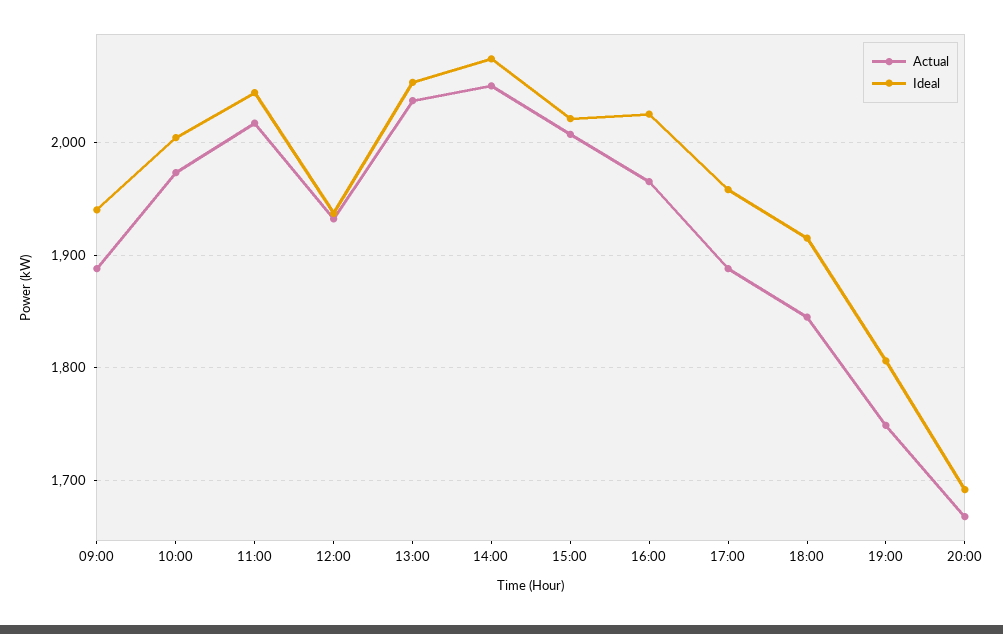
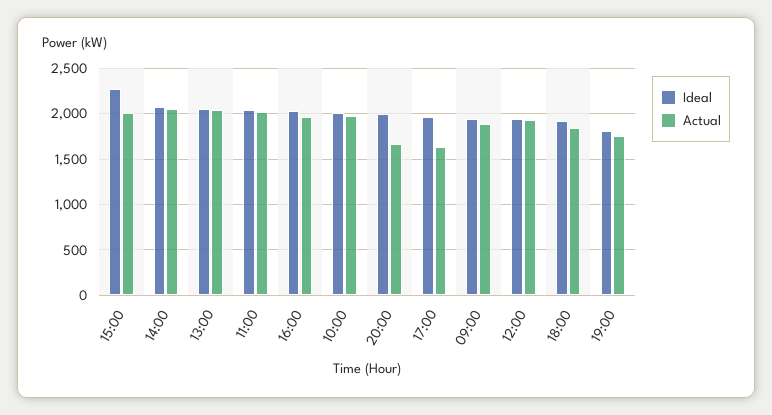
  {
    "Actual": {
      "09:00": 1890,
      "10:00": 1970,
      "11:00": 2020,
      "12:00": 1930,
      "13:00": 2040,
      "14:00": 2050,
      "15:00": 2010,
      "16:00": 1970,
-     "17:00": 1890,
+     "17:00": 1600,
      "18:00": 1850,
      "19:00": 1750,
      "20:00": 1670
    },
    "Ideal": {
      "09:00": 1940,
      "10:00": 2000,
      "11:00": 2040,
      "12:00": 1940,
      "13:00": 2050,
      "14:00": 2070,
-     "15:00": 2020,
+     "15:00": 2300,
      "16:00": 2030,
      "17:00": 1960,
      "18:00": 1920,
      "19:00": 1810,
-     "20:00": 1690
+     "20:00": 2000
    }
  }

